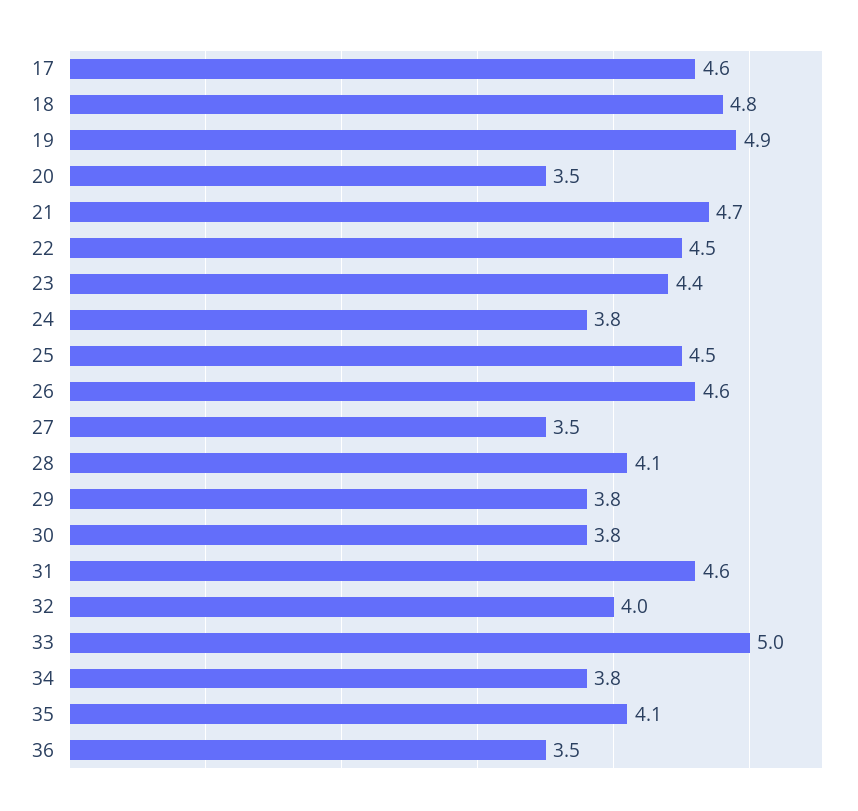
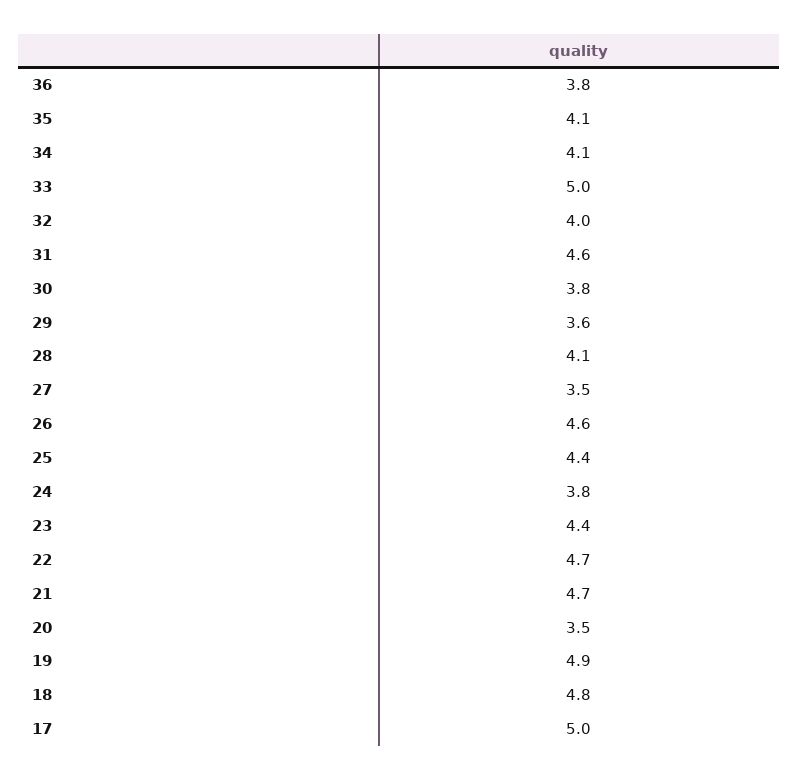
  {
-   "17": 4.6,
+   "17": 5,
    "18": 4.8,
    "19": 4.9,
    "20": 3.5,
    "21": 4.7,
-   "22": 4.5,
+   "22": 4.7,
    "23": 4.4,
    "24": 3.8,
-   "25": 4.5,
+   "25": 4.4,
    "26": 4.6,
    "27": 3.5,
    "28": 4.1,
-   "29": 3.8,
+   "29": 3.6,
    "30": 3.8,
    "31": 4.6,
    "32": 4,
    "33": 5,
-   "34": 3.8,
+   "34": 4.1,
    "35": 4.1,
-   "36": 3.5
+   "36": 3.8
  }

